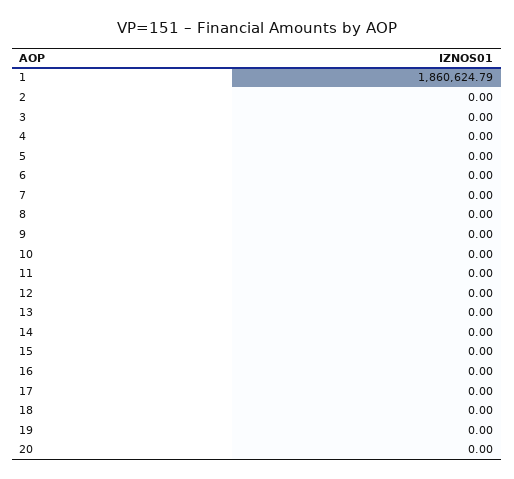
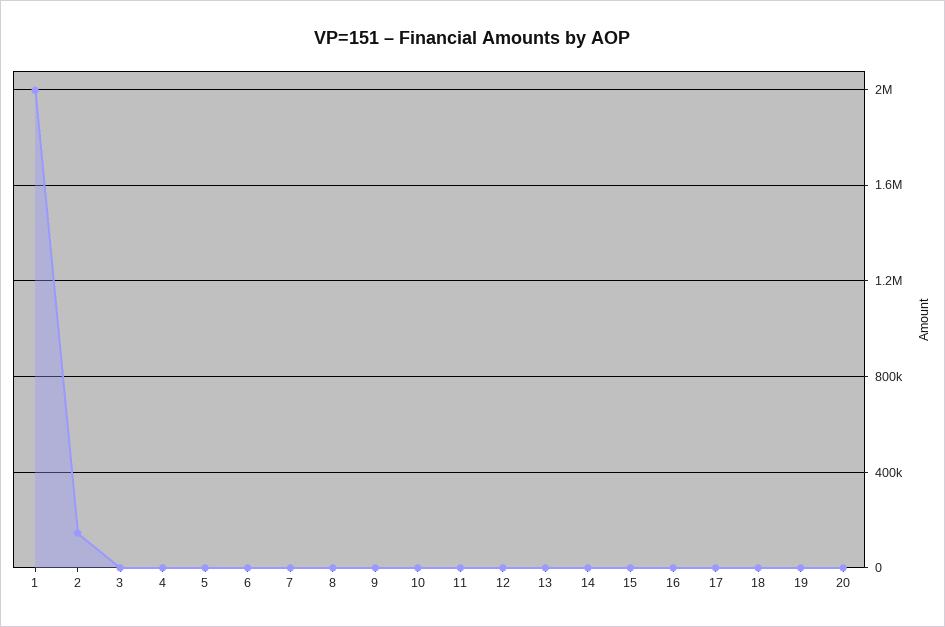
  {
-   "1": 1860624.79,
+   "1": 2000000,
-   "2": 0,
+   "2": 150000,
    "3": 0,
    "4": 0,
    "5": 0,
    "6": 0,
    "7": 0,
    "8": 0,
    "9": 0,
    "10": 0,
    "11": 0,
    "12": 0,
    "13": 0,
    "14": 0,
    "15": 0,
    "16": 0,
    "17": 0,
    "18": 0,
    "19": 0,
    "20": 0
  }

